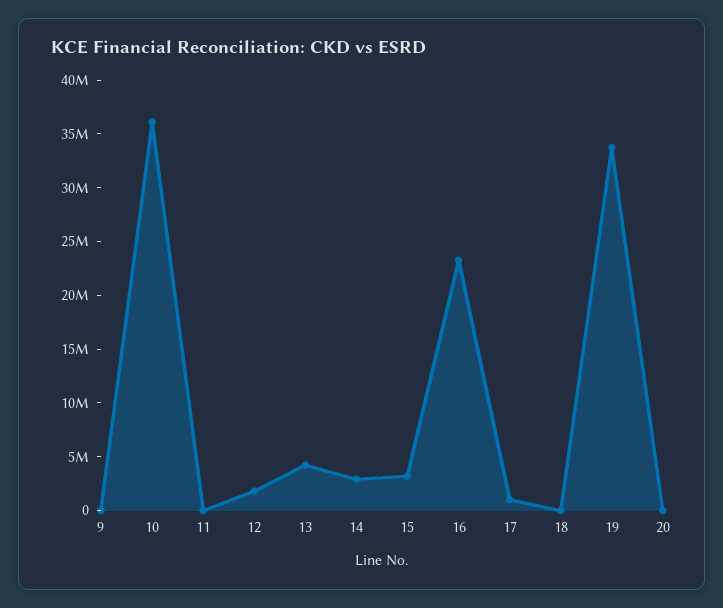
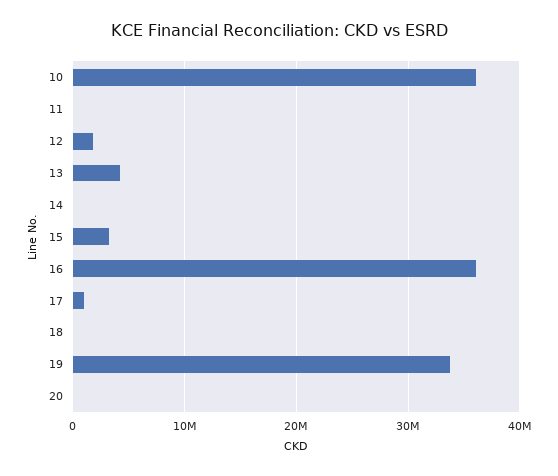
  {
-   "9": 0,
    "10": 36000000,
    "11": 0,
    "12": 2000000,
    "13": 4000000,
-   "14": 3000000,
+   "14": 0,
    "15": 3000000,
-   "16": 23000000,
+   "16": 36000000,
    "17": 1000000,
    "18": 0,
    "19": 34000000,
    "20": 0
  }

